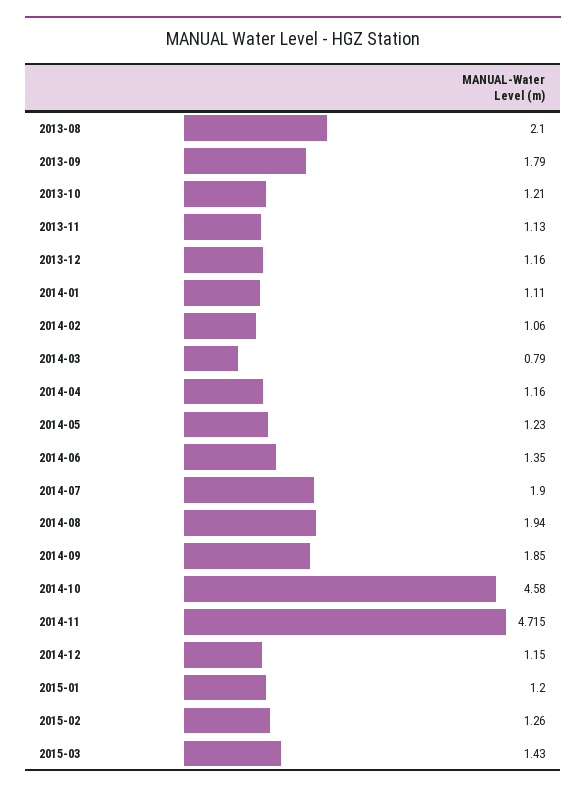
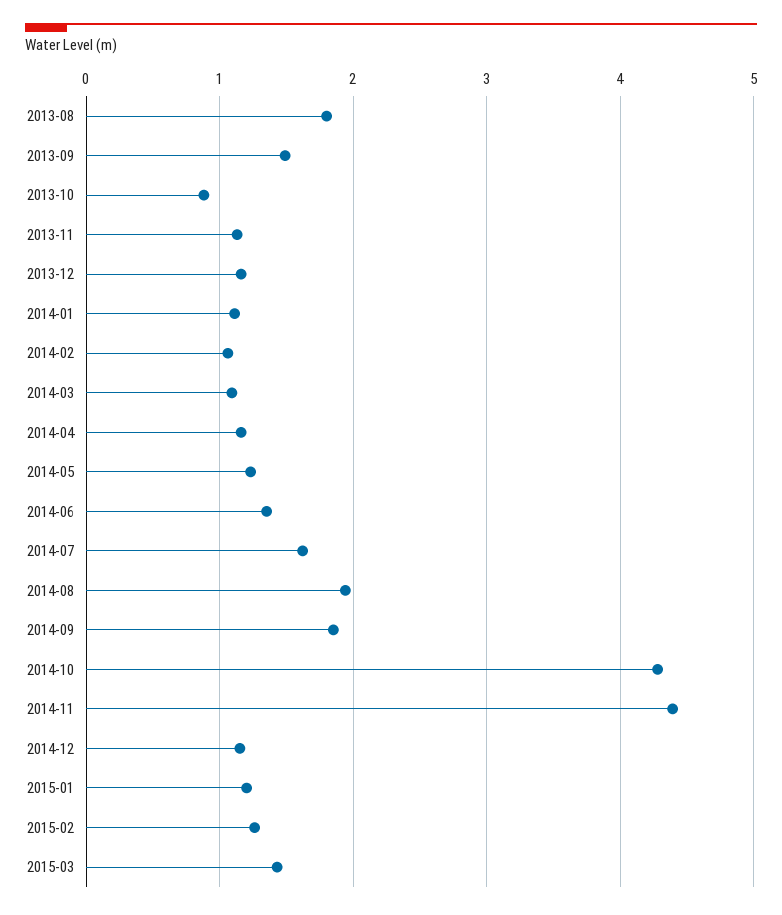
  {
-   "2013-08": 2.1,
+   "2013-08": 1.8,
-   "2013-09": 1.79,
+   "2013-09": 1.5,
-   "2013-10": 1.21,
+   "2013-10": 0.9,
    "2013-11": 1.13,
    "2013-12": 1.16,
    "2014-01": 1.11,
    "2014-02": 1.06,
-   "2014-03": 0.79,
+   "2014-03": 1.1,
    "2014-04": 1.16,
    "2014-05": 1.23,
    "2014-06": 1.35,
-   "2014-07": 1.9,
+   "2014-07": 1.6,
    "2014-08": 1.94,
    "2014-09": 1.85,
-   "2014-10": 4.58,
+   "2014-10": 4.3,
-   "2014-11": 4.715,
+   "2014-11": 4.4,
    "2014-12": 1.15,
    "2015-01": 1.2,
    "2015-02": 1.26,
    "2015-03": 1.43
  }

